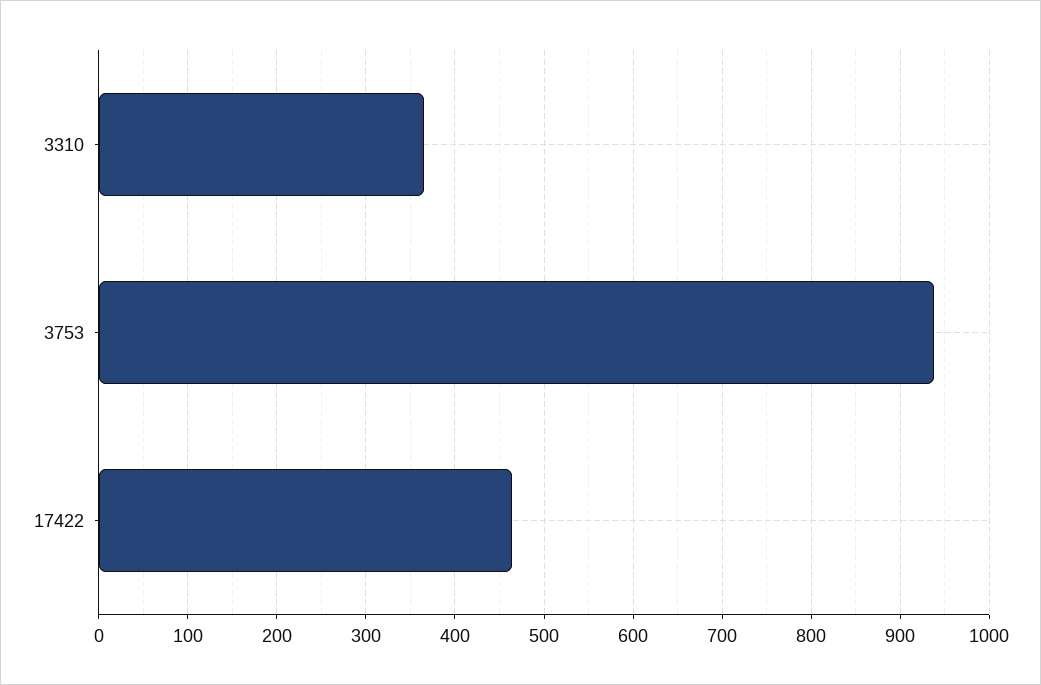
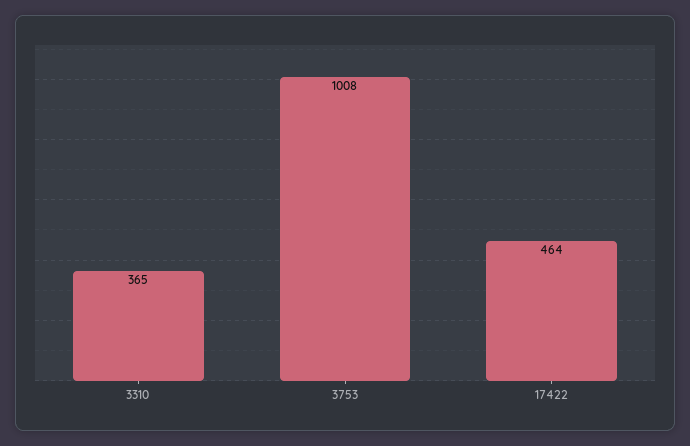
  {
    "3310": 365,
-   "3753": 940,
+   "3753": 1008,
    "17422": 464
  }

